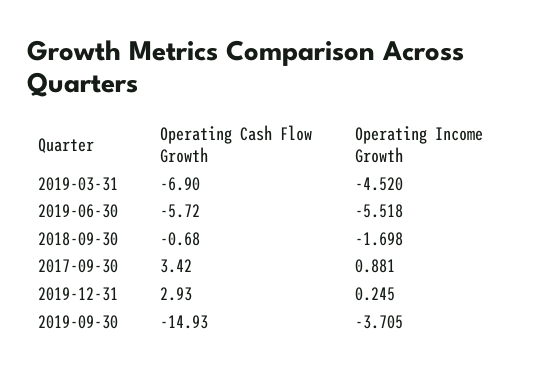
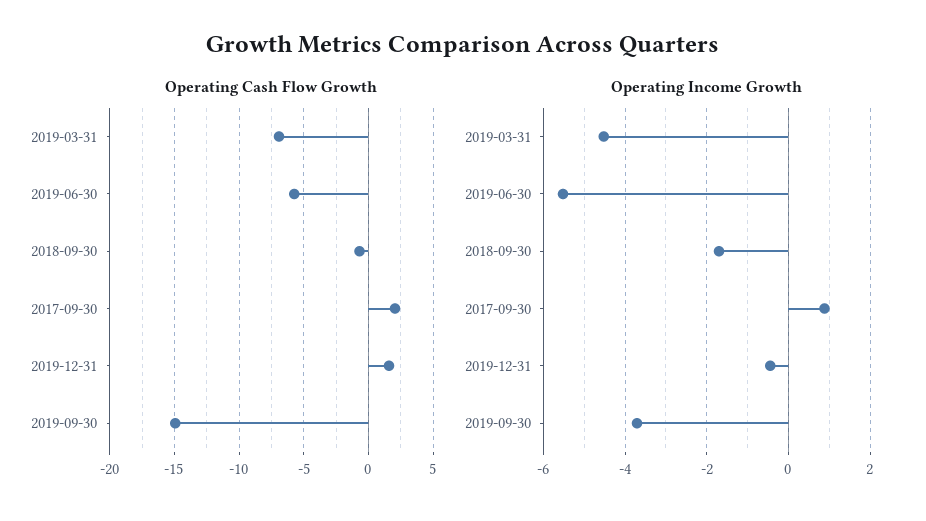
  {
    "Operating Cash Flow Growth": {
      "2019-03-31": -6.9,
      "2019-06-30": -5.72,
      "2018-09-30": -0.68,
-     "2017-09-30": 3.42,
+     "2017-09-30": 2,
-     "2019-12-31": 2.93,
+     "2019-12-31": 1.5,
      "2019-09-30": -14.93
    },
    "Operating Income Growth": {
      "2019-03-31": -4.52,
      "2019-06-30": -5.518,
      "2018-09-30": -1.698,
      "2017-09-30": 0.881,
-     "2019-12-31": 0.245,
+     "2019-12-31": -0.4,
      "2019-09-30": -3.705
    }
  }

